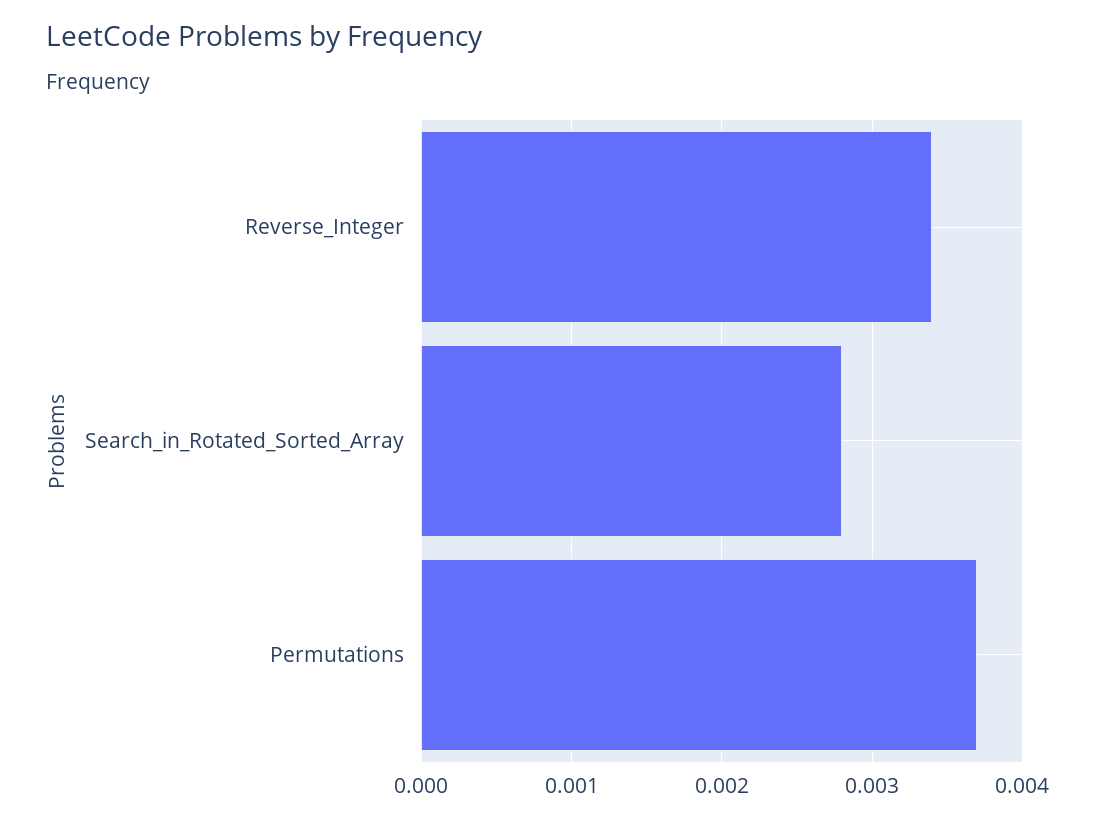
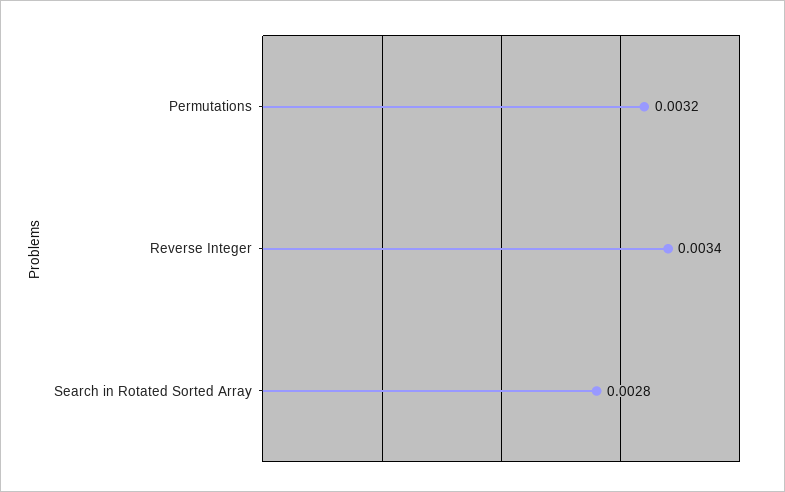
  {
    "Reverse_Integer": 0.0034,
    "Search_in_Rotated_Sorted_Array": 0.0028,
-   "Permutations": 0.0037
+   "Permutations": 0.0032
  }

